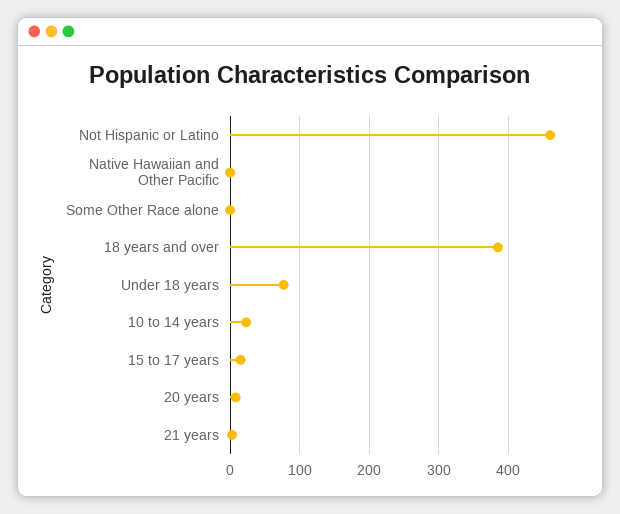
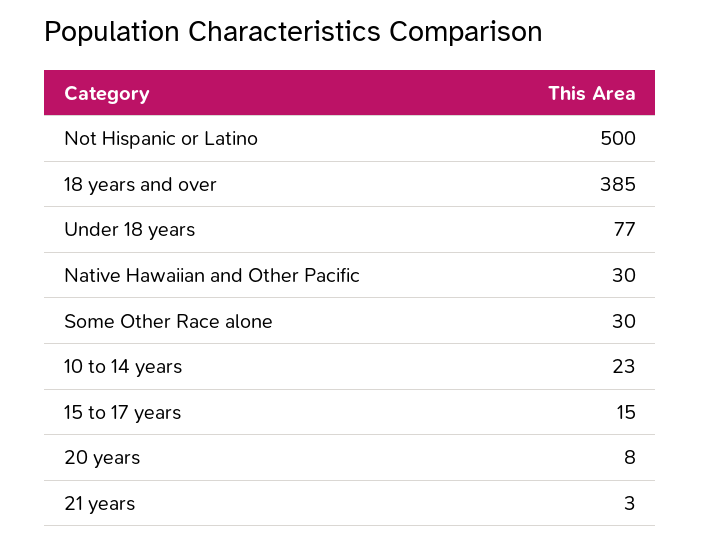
  {
-   "Not Hispanic or Latino": 460,
+   "Not Hispanic or Latino": 500,
-   "Native Hawaiian and Other Pacific": 0,
+   "Native Hawaiian and Other Pacific": 30,
-   "Some Other Race alone": 0,
+   "Some Other Race alone": 30,
    "18 years and over": 385,
    "Under 18 years": 77,
    "10 to 14 years": 23,
    "15 to 17 years": 15,
    "20 years": 8,
    "21 years": 3
  }

